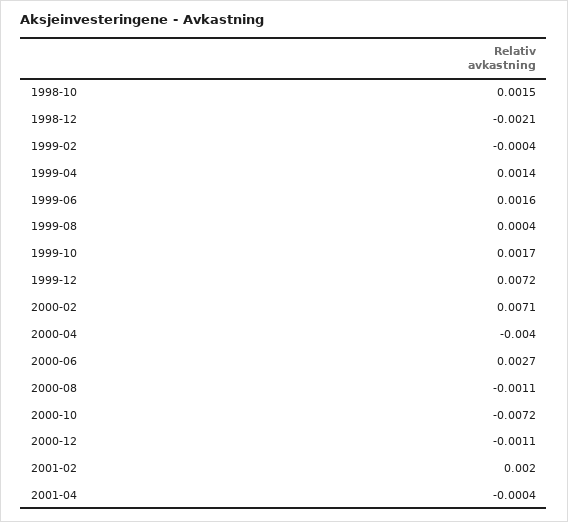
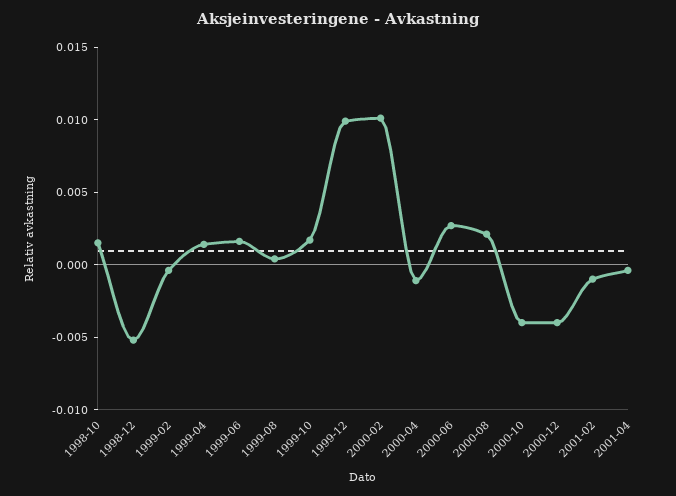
  {
    "1998-10": 0.0015,
-   "1998-12": -0.0021,
+   "1998-12": -0.005,
    "1999-02": -0.0004,
    "1999-04": 0.0014,
    "1999-06": 0.0016,
    "1999-08": 0.0004,
    "1999-10": 0.0017,
-   "1999-12": 0.0072,
+   "1999-12": 0.01,
-   "2000-02": 0.0071,
+   "2000-02": 0.01,
-   "2000-04": -0.004,
+   "2000-04": -0.001,
    "2000-06": 0.0027,
-   "2000-08": -0.0011,
+   "2000-08": 0.002,
-   "2000-10": -0.0072,
+   "2000-10": -0.004,
-   "2000-12": -0.0011,
+   "2000-12": -0.004,
-   "2001-02": 0.002,
+   "2001-02": -0.001,
    "2001-04": -0.0004
  }

